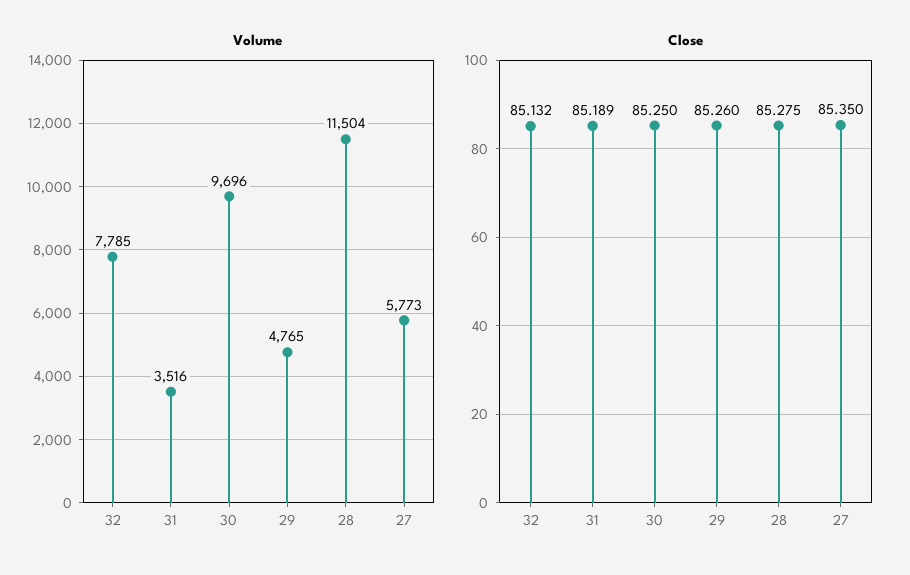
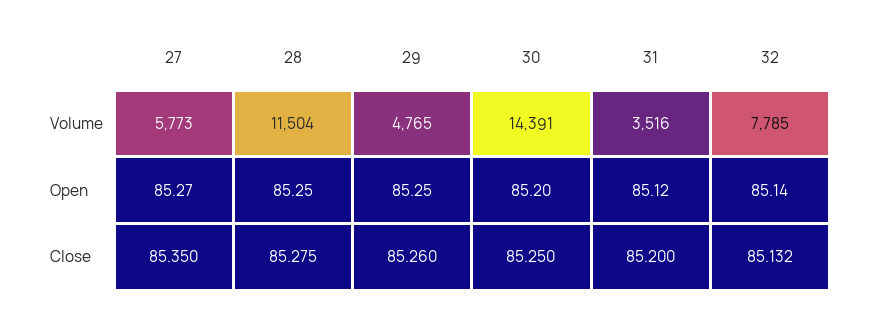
  {
    "Volume": {
      "32": 7785,
      "31": 3516,
-     "30": 9696,
+     "30": 14391,
      "29": 4765,
      "28": 11504,
      "27": 5773
    },
    "Close": {
      "32": 85.132,
-     "31": 85.189,
+     "31": 85.2,
      "30": 85.25,
      "29": 85.26,
      "28": 85.275,
      "27": 85.35
-   }
+   },
+   "Open": {
+     "27": 85.27,
+     "28": 85.25,
+     "29": 85.25,
+     "30": 85.2,
+     "31": 85.12,
+     "32": 85.14
+   }
  }

